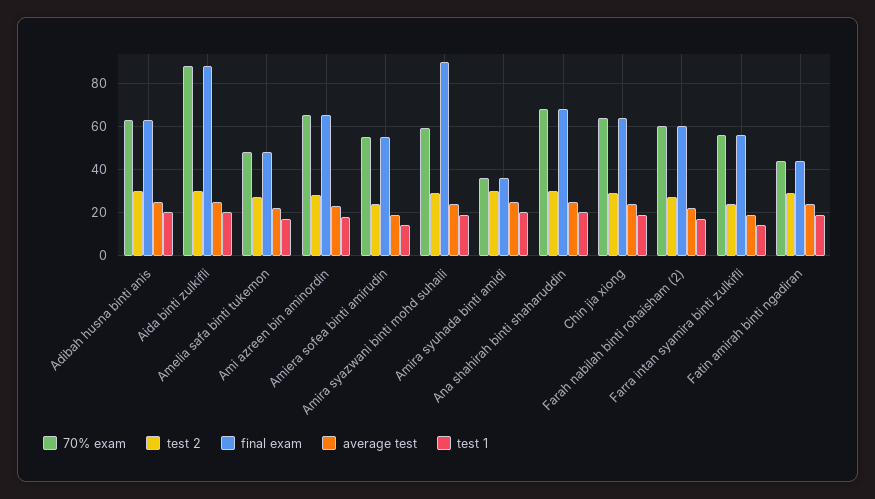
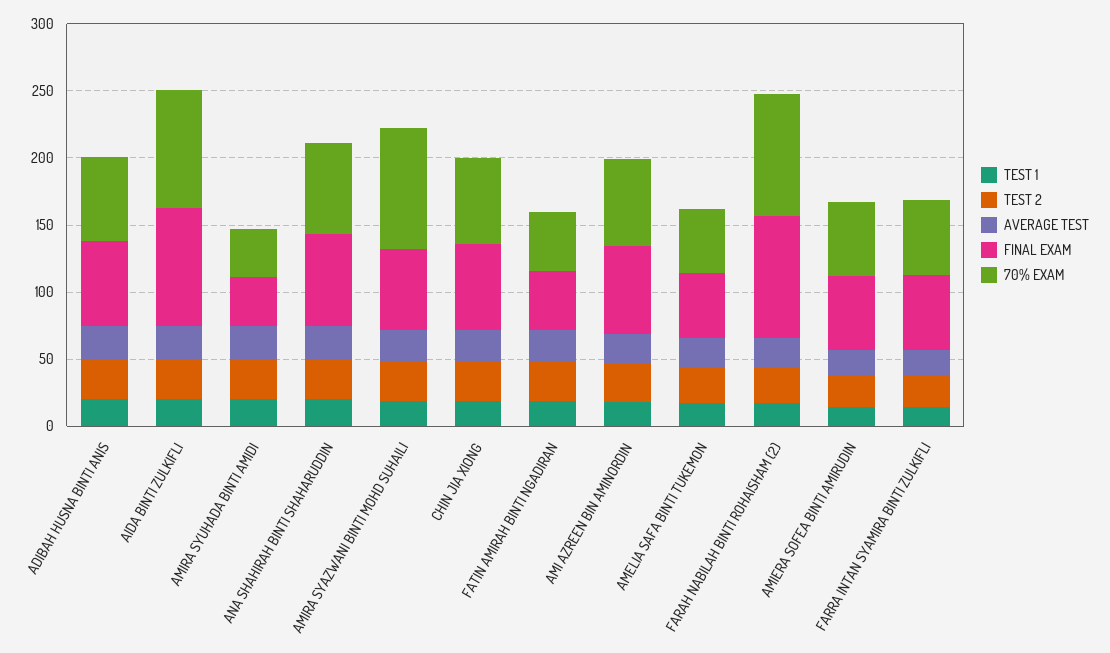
  {
    "70% exam": {
      "Adibah husna binti anis": 65,
      "Aida binti zulkifli": 90,
      "Amelia safa binti tukemon": 50,
      "Ami azreen bin aminordin": 65,
      "Amiera sofea binti amirudin": 55,
-     "Amira syazwani binti mohd suhaili": 60,
+     "Amira syazwani binti mohd suhaili": 90,
      "Amira syuhada binti amidi": 35,
      "Ana shahirah binti shaharuddin": 70,
      "Chin jia xiong": 65,
-     "Farah nabilah binti rohaisham (2)": 60,
+     "Farah nabilah binti rohaisham (2)": 90,
      "Farra intan syamira binti zulkifli": 55,
      "Fatin amirah binti ngadiran": 45
    },
    "test 2": {
      "Adibah husna binti anis": 30,
      "Aida binti zulkifli": 30,
      "Amelia safa binti tukemon": 25,
      "Ami azreen bin aminordin": 30,
      "Amiera sofea binti amirudin": 25,
      "Amira syazwani binti mohd suhaili": 30,
      "Amira syuhada binti amidi": 30,
      "Ana shahirah binti shaharuddin": 30,
      "Chin jia xiong": 30,
      "Farah nabilah binti rohaisham (2)": 25,
      "Farra intan syamira binti zulkifli": 25,
      "Fatin amirah binti ngadiran": 30
    },
    "final exam": {
      "Adibah husna binti anis": 65,
      "Aida binti zulkifli": 90,
      "Amelia safa binti tukemon": 50,
      "Ami azreen bin aminordin": 65,
      "Amiera sofea binti amirudin": 55,
-     "Amira syazwani binti mohd suhaili": 90,
+     "Amira syazwani binti mohd suhaili": 60,
      "Amira syuhada binti amidi": 35,
      "Ana shahirah binti shaharuddin": 70,
      "Chin jia xiong": 65,
-     "Farah nabilah binti rohaisham (2)": 60,
+     "Farah nabilah binti rohaisham (2)": 90,
      "Farra intan syamira binti zulkifli": 55,
      "Fatin amirah binti ngadiran": 45
    },
    "average test": {
      "Adibah husna binti anis": 25,
      "Aida binti zulkifli": 25,
      "Amelia safa binti tukemon": 20,
      "Ami azreen bin aminordin": 25,
      "Amiera sofea binti amirudin": 20,
      "Amira syazwani binti mohd suhaili": 25,
      "Amira syuhada binti amidi": 25,
      "Ana shahirah binti shaharuddin": 25,
      "Chin jia xiong": 25,
      "Farah nabilah binti rohaisham (2)": 20,
      "Farra intan syamira binti zulkifli": 20,
      "Fatin amirah binti ngadiran": 25
    },
    "test 1": {
      "Adibah husna binti anis": 20,
      "Aida binti zulkifli": 20,
      "Amelia safa binti tukemon": 15,
      "Ami azreen bin aminordin": 20,
      "Amiera sofea binti amirudin": 15,
      "Amira syazwani binti mohd suhaili": 20,
      "Amira syuhada binti amidi": 20,
      "Ana shahirah binti shaharuddin": 20,
      "Chin jia xiong": 20,
      "Farah nabilah binti rohaisham (2)": 15,
      "Farra intan syamira binti zulkifli": 15,
      "Fatin amirah binti ngadiran": 20
    }
  }

